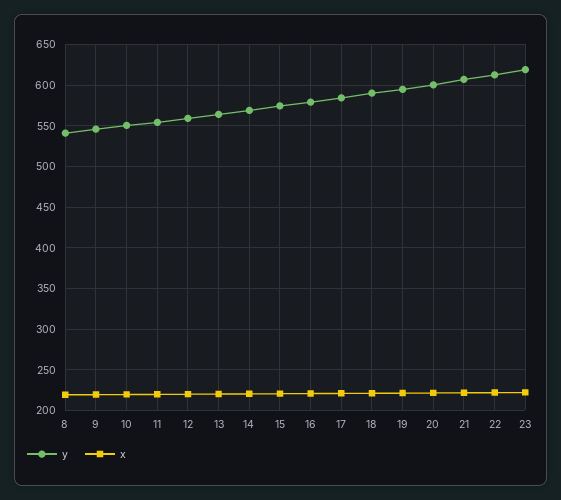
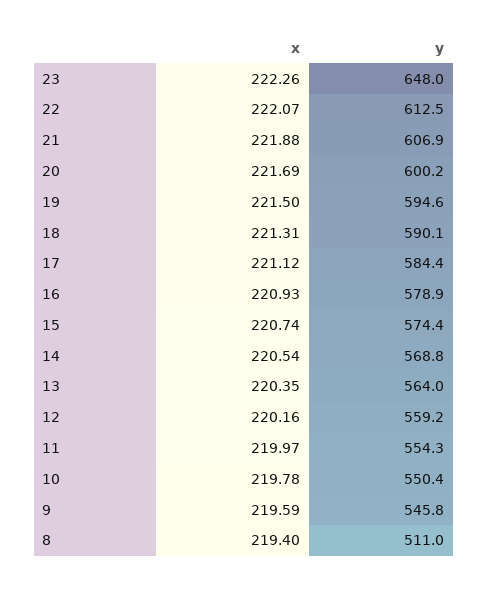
  {
    "y": {
-     "8": 540,
+     "8": 511,
      "9": 545.8,
      "10": 550.4,
      "11": 554.3,
      "12": 559.2,
      "13": 564,
      "14": 568.8,
      "15": 574.4,
      "16": 578.9,
      "17": 584.4,
      "18": 590.1,
      "19": 594.6,
      "20": 600.2,
      "21": 606.9,
      "22": 612.5,
-     "23": 620
+     "23": 648
    },
    "x": {
      "8": 219.4,
      "9": 219.59,
      "10": 219.78,
      "11": 219.97,
      "12": 220.16,
      "13": 220.35,
      "14": 220.54,
      "15": 220.74,
      "16": 220.93,
      "17": 221.12,
      "18": 221.31,
      "19": 221.5,
      "20": 221.69,
      "21": 221.88,
      "22": 222.07,
      "23": 222.26
    }
  }

